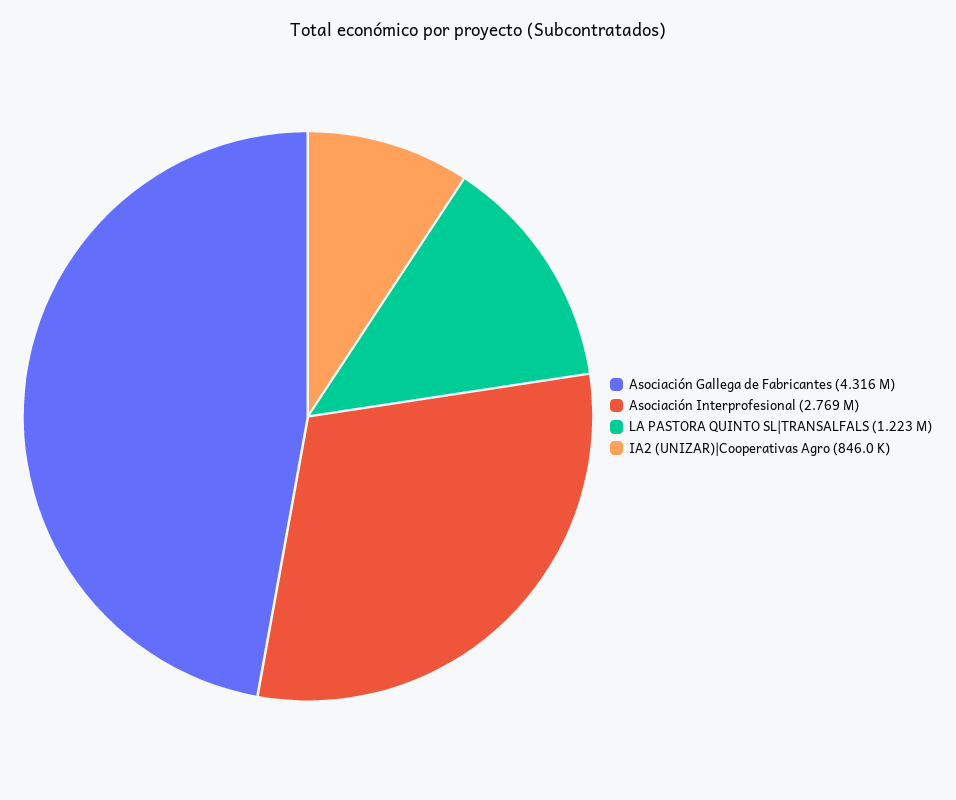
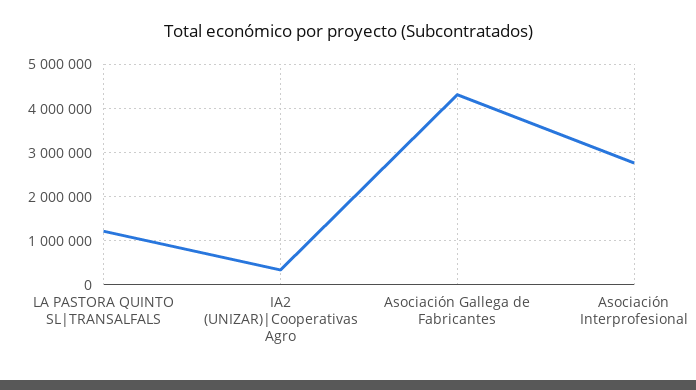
  {
    "Asociación Gallega de Fabricantes": 4316000,
    "Asociación Interprofesional": 2769000,
    "LA PASTORA QUINTO SL|TRANSALFALS": 1223000,
-   "IA2 (UNIZAR)|Cooperativas Agro": 846000
+   "IA2 (UNIZAR)|Cooperativas Agro": 400000
  }

